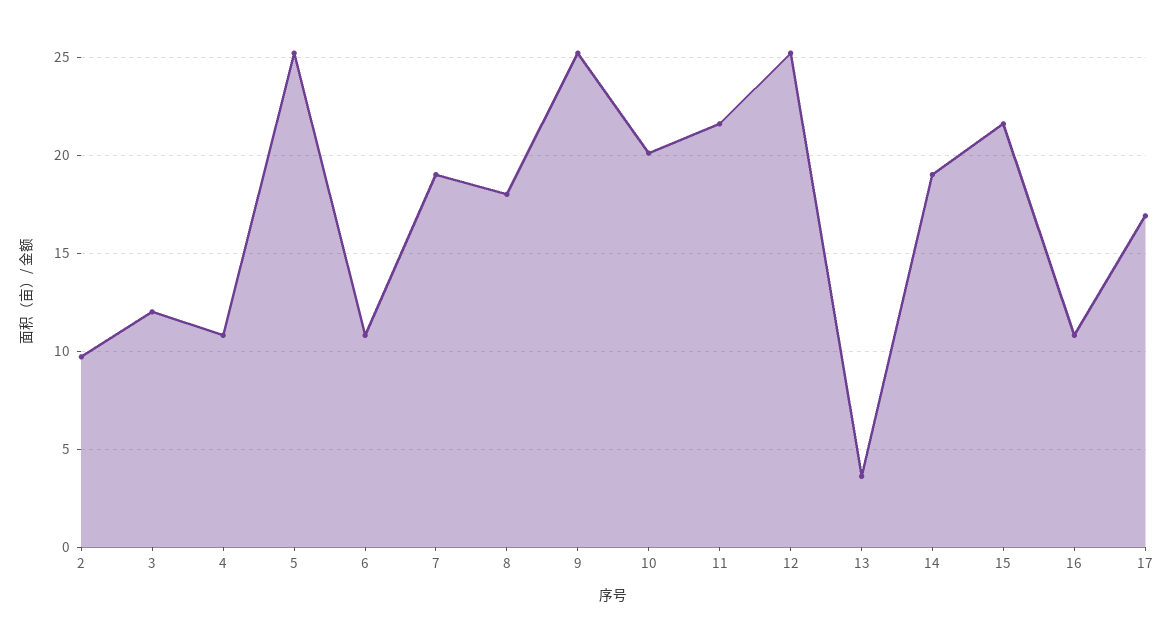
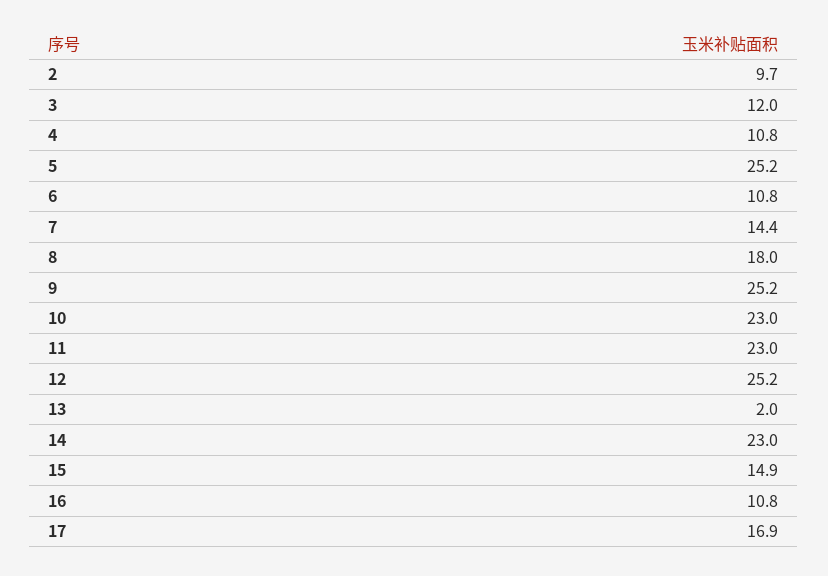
  {
    "2": 9.7,
    "3": 12,
    "4": 10.8,
    "5": 25.2,
    "6": 10.8,
-   "7": 19,
+   "7": 14.4,
    "8": 18,
    "9": 25.2,
-   "10": 20,
+   "10": 23,
-   "11": 21.5,
+   "11": 23,
    "12": 25.2,
-   "13": 3.5,
+   "13": 2,
-   "14": 19,
+   "14": 23,
-   "15": 21.5,
+   "15": 14.9,
    "16": 10.8,
    "17": 16.9
  }

